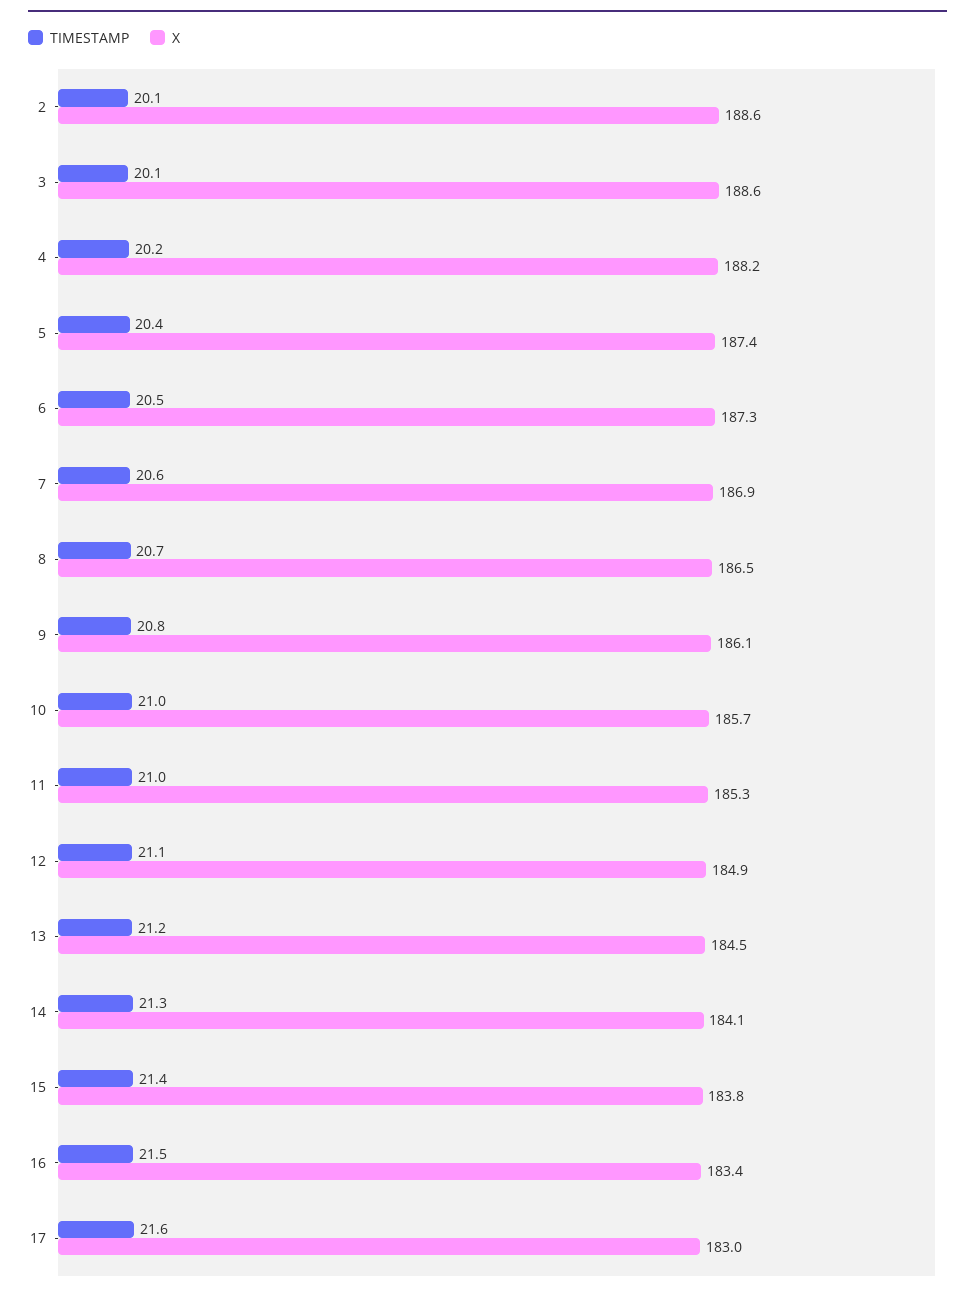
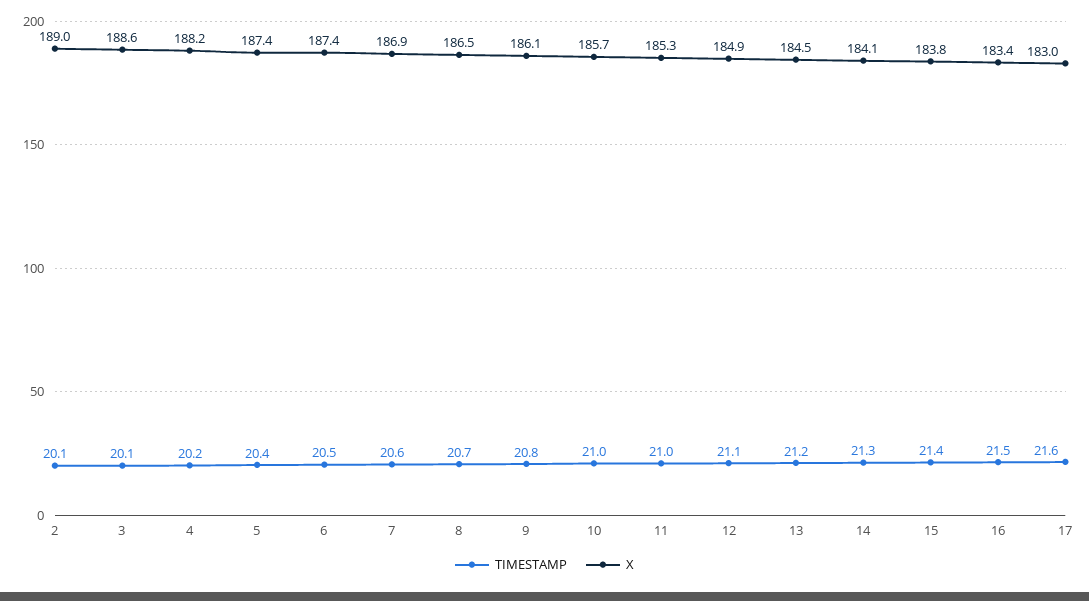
  {
    "TIMESTAMP": {
      "2": 20.1,
      "3": 20.1,
      "4": 20.2,
      "5": 20.4,
      "6": 20.5,
      "7": 20.6,
      "8": 20.7,
      "9": 20.8,
      "10": 21,
      "11": 21,
      "12": 21.1,
      "13": 21.2,
      "14": 21.3,
      "15": 21.4,
      "16": 21.5,
      "17": 21.6
    },
    "X": {
-     "2": 188.6,
+     "2": 189,
      "3": 188.6,
      "4": 188.2,
      "5": 187.4,
-     "6": 187.3,
+     "6": 187.4,
      "7": 186.9,
      "8": 186.5,
      "9": 186.1,
      "10": 185.7,
      "11": 185.3,
      "12": 184.9,
      "13": 184.5,
      "14": 184.1,
      "15": 183.8,
      "16": 183.4,
      "17": 183
    }
  }

